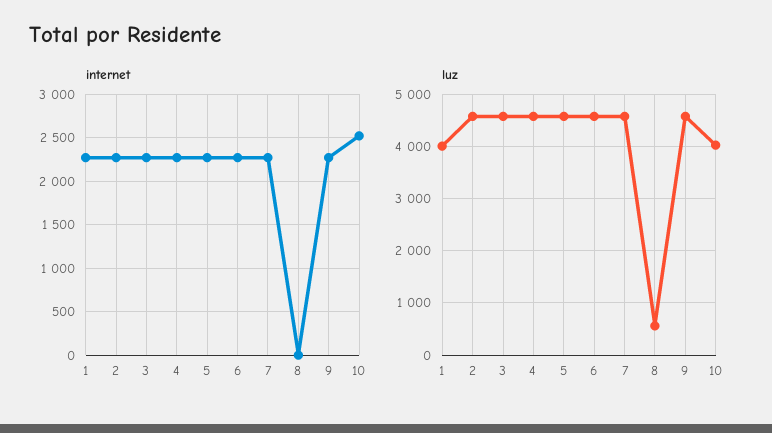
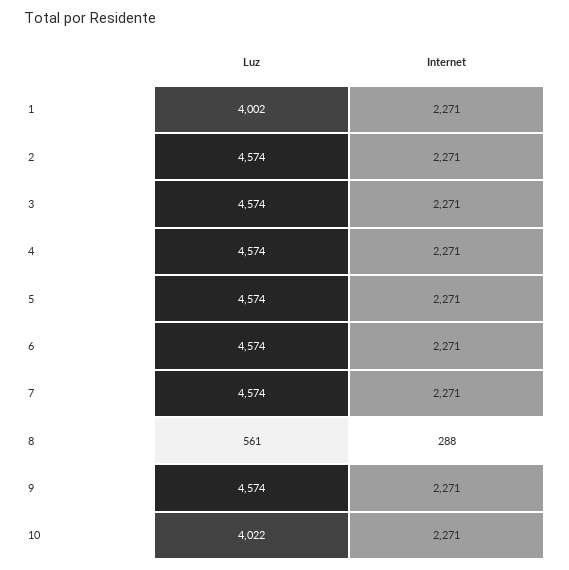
  {
    "internet": {
      "1": 2271,
      "2": 2271,
      "3": 2271,
      "4": 2271,
      "5": 2271,
      "6": 2271,
      "7": 2271,
-     "8": 0,
+     "8": 288,
      "9": 2271,
-     "10": 2500
+     "10": 2271
    },
    "luz": {
      "1": 4002,
      "2": 4574,
      "3": 4574,
      "4": 4574,
      "5": 4574,
      "6": 4574,
      "7": 4574,
      "8": 561,
      "9": 4574,
      "10": 4022
    }
  }

